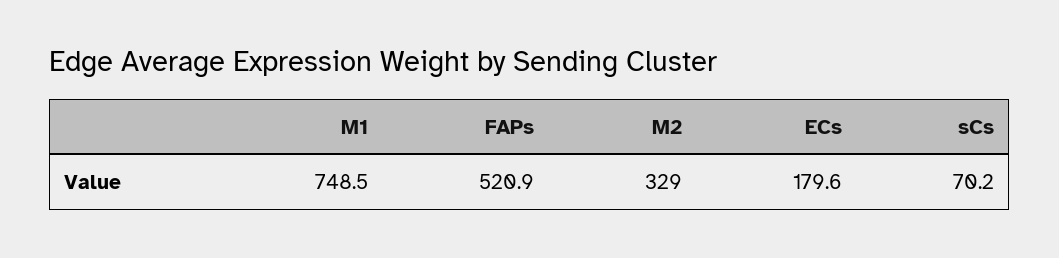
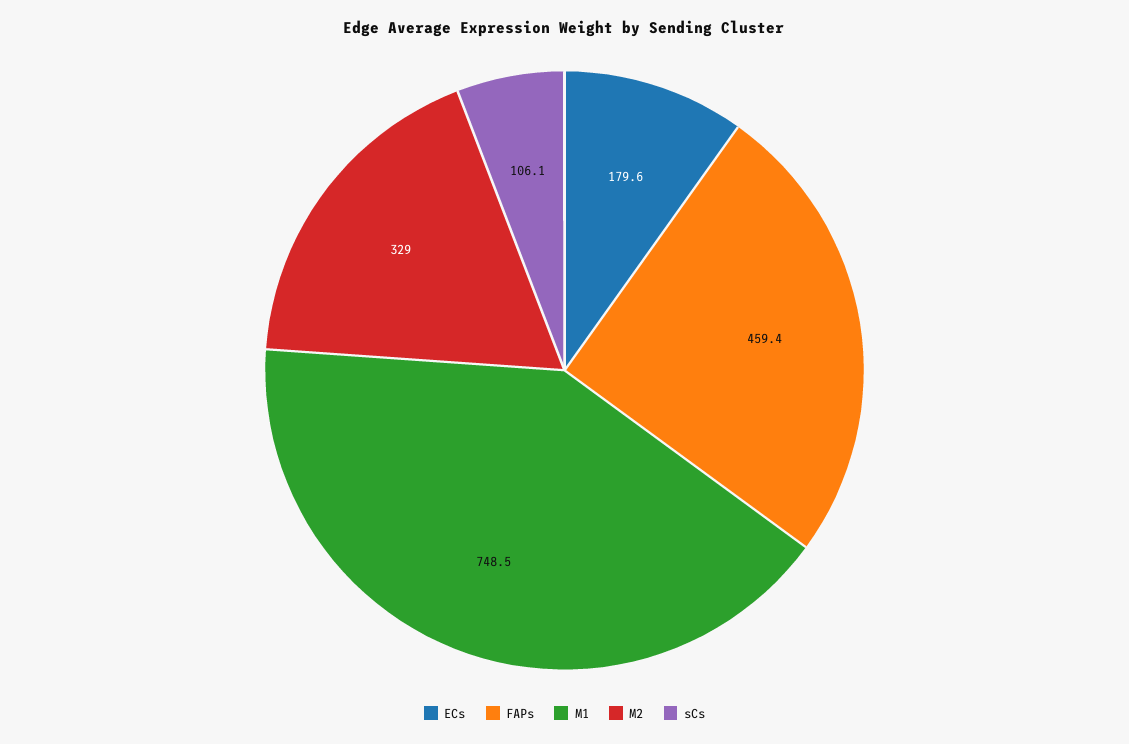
  {
    "M1": 748.5,
-   "FAPs": 520.9,
+   "FAPs": 459.4,
    "M2": 329,
    "ECs": 179.6,
-   "sCs": 70.2
+   "sCs": 106.1
  }

